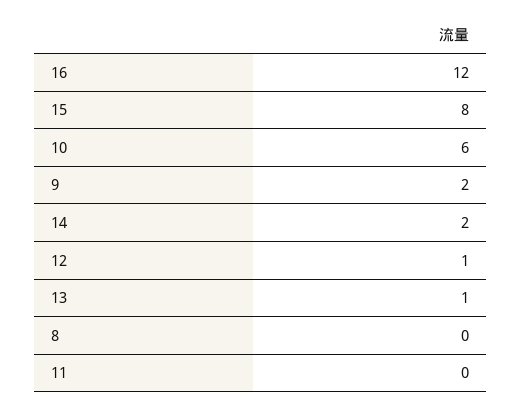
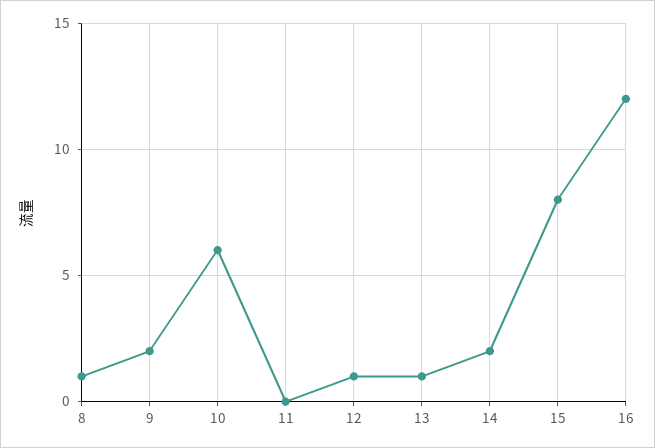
  {
    "16": 12,
    "15": 8,
    "10": 6,
    "9": 2,
    "14": 2,
    "12": 1,
    "13": 1,
-   "8": 0,
+   "8": 1,
    "11": 0
  }

